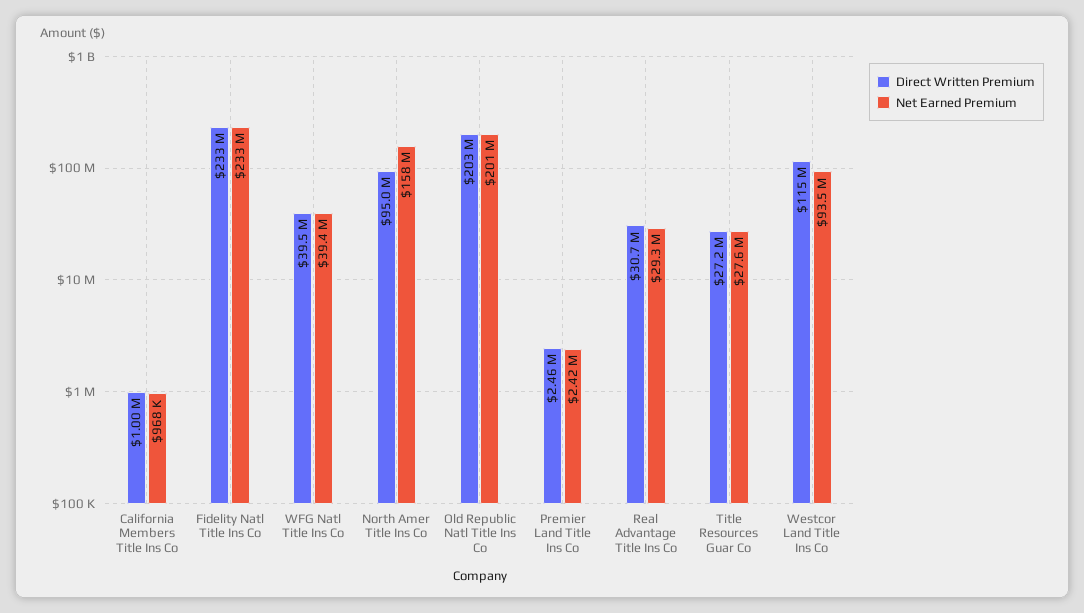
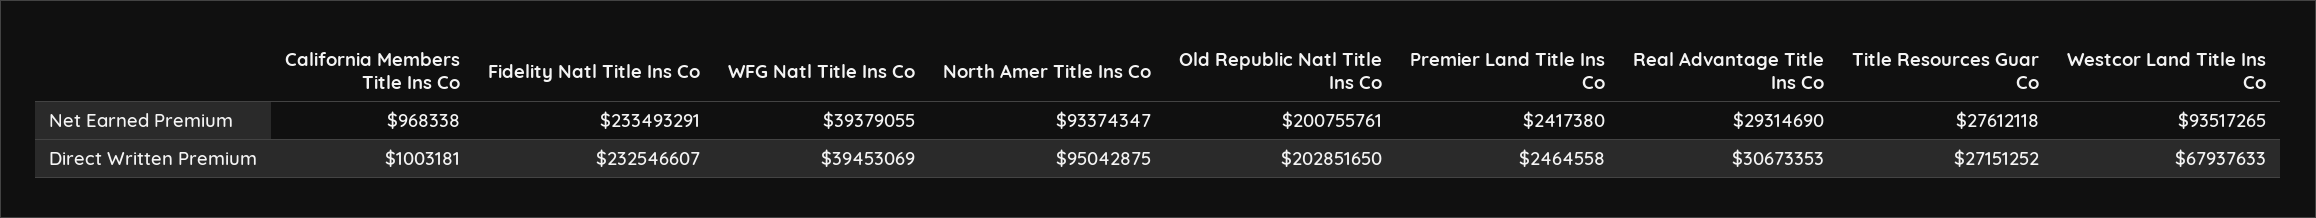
  {
    "Direct Written Premium": {
      "California Members Title Ins Co": 1003181,
      "Fidelity Natl Title Ins Co": 232546607,
      "WFG Natl Title Ins Co": 39453069,
      "North Amer Title Ins Co": 95042875,
      "Old Republic Natl Title Ins Co": 202851650,
      "Premier Land Title Ins Co": 2464558,
      "Real Advantage Title Ins Co": 30673353,
      "Title Resources Guar Co": 27151252,
-     "Westcor Land Title Ins Co": 115000000
+     "Westcor Land Title Ins Co": 67937633
    },
    "Net Earned Premium": {
      "California Members Title Ins Co": 968338,
      "Fidelity Natl Title Ins Co": 233493291,
      "WFG Natl Title Ins Co": 39379055,
-     "North Amer Title Ins Co": 158000000,
+     "North Amer Title Ins Co": 93374347,
      "Old Republic Natl Title Ins Co": 200755761,
      "Premier Land Title Ins Co": 2417380,
      "Real Advantage Title Ins Co": 29314690,
      "Title Resources Guar Co": 27612118,
      "Westcor Land Title Ins Co": 93517265
    }
  }

